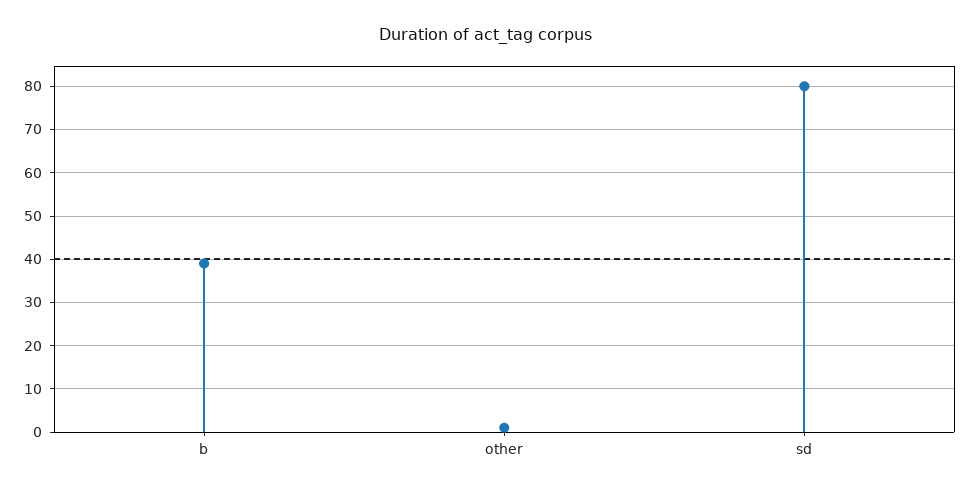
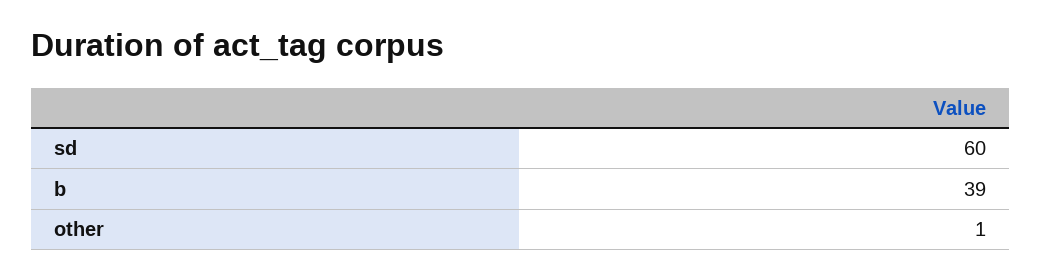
  {
    "b": 39,
    "other": 1,
-   "sd": 80
+   "sd": 60
  }

